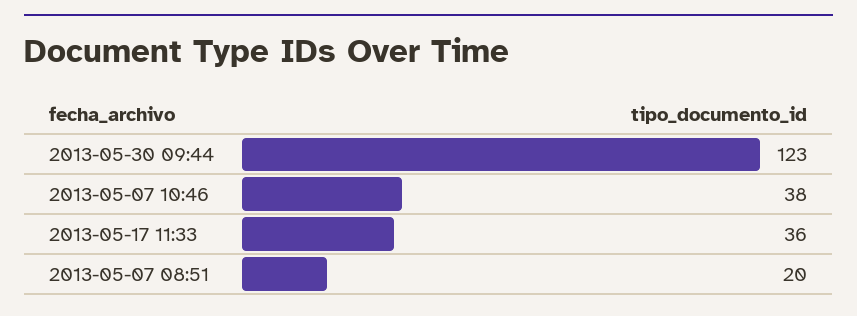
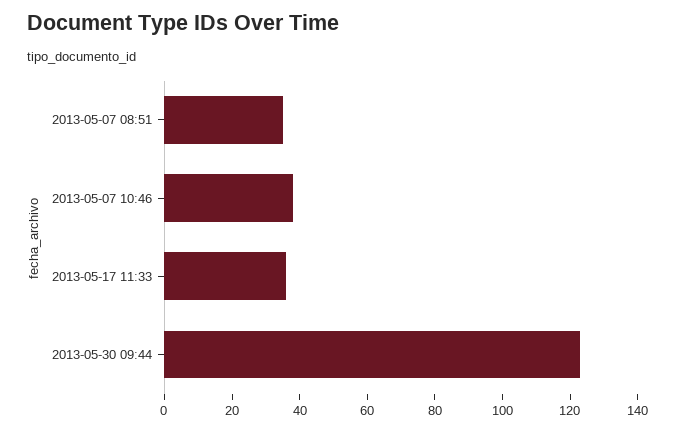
  {
    "2013-05-30 09:44": 123,
    "2013-05-07 10:46": 38,
    "2013-05-17 11:33": 36,
-   "2013-05-07 08:51": 20
+   "2013-05-07 08:51": 35
  }

